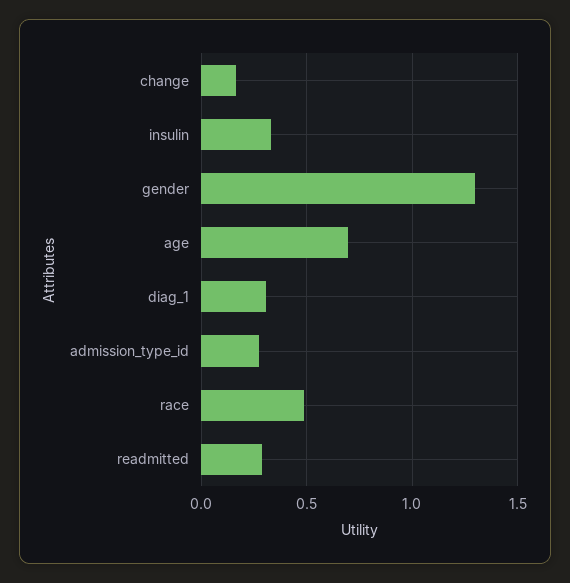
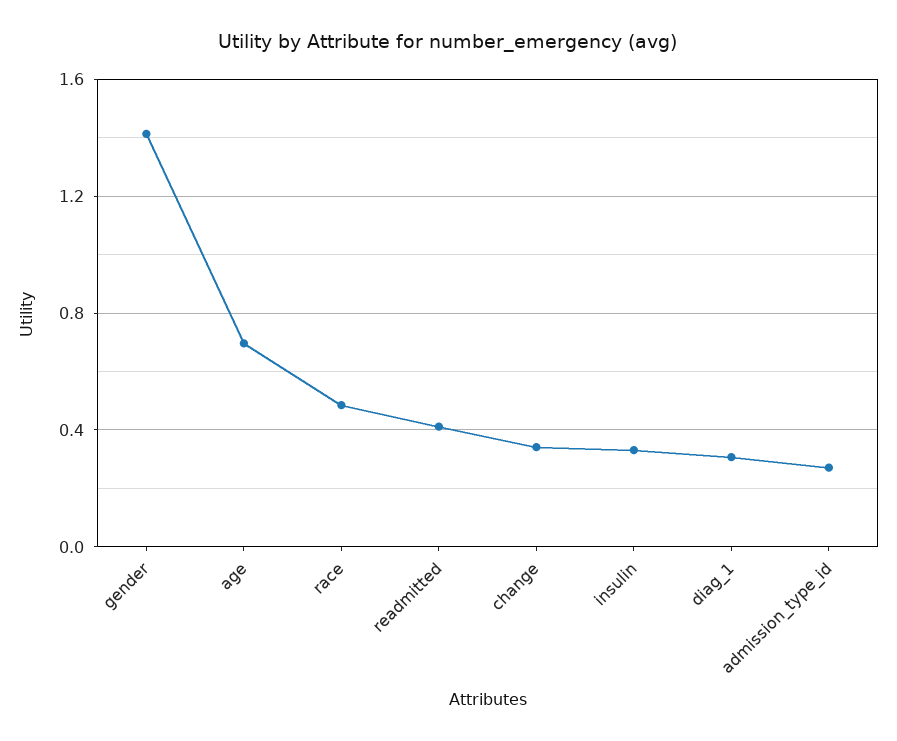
  {
-   "change": 0.15,
+   "change": 0.35,
    "insulin": 0.35,
-   "gender": 1.3,
+   "gender": 1.4,
    "age": 0.7,
    "diag_1": 0.3,
    "admission_type_id": 0.25,
    "race": 0.5,
-   "readmitted": 0.3
+   "readmitted": 0.4
  }

